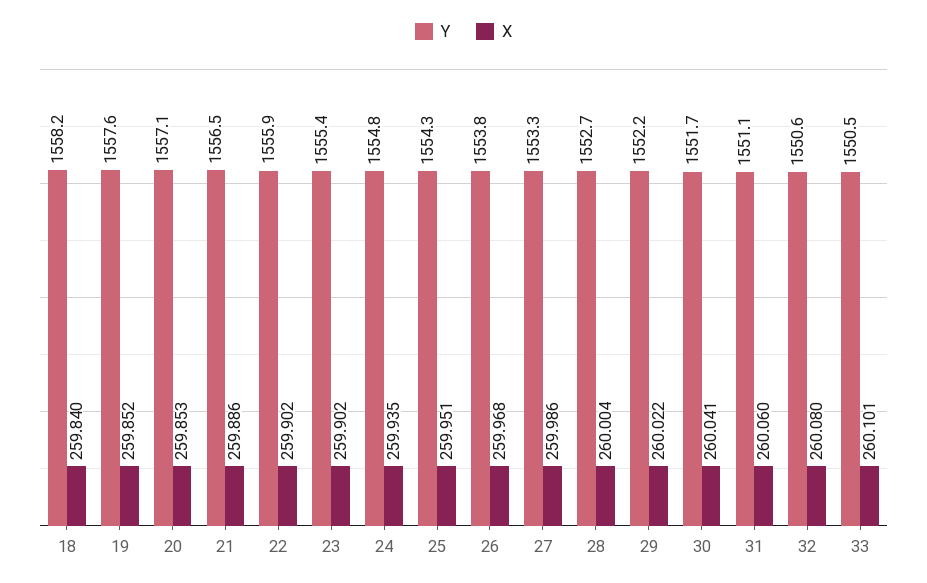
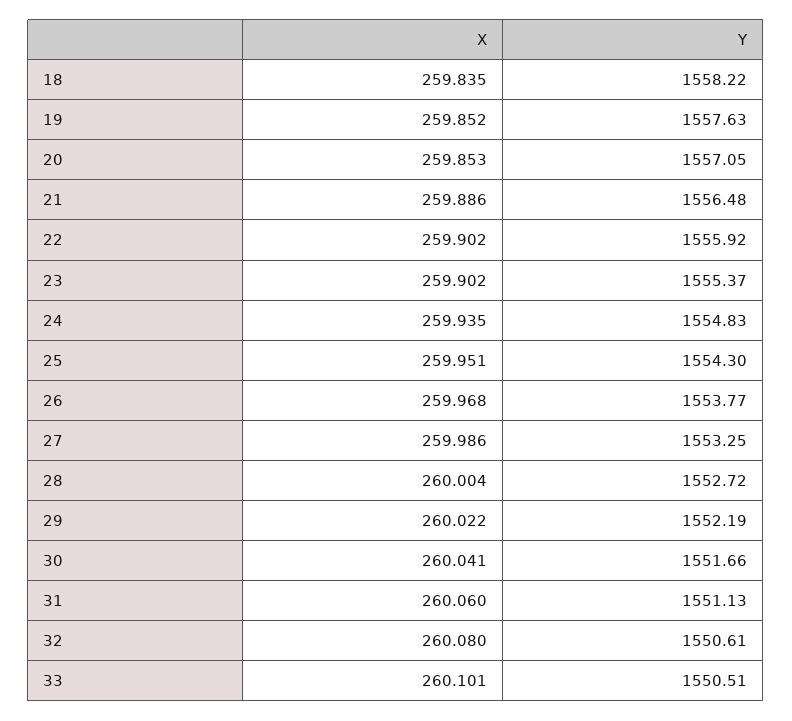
  {
    "Y": {
      "18": 1558.22,
      "19": 1557.63,
      "20": 1557.05,
      "21": 1556.48,
      "22": 1555.92,
      "23": 1555.37,
      "24": 1554.83,
      "25": 1554.3,
      "26": 1553.77,
      "27": 1553.25,
      "28": 1552.72,
      "29": 1552.19,
      "30": 1551.66,
      "31": 1551.13,
      "32": 1550.61,
      "33": 1550.51
    },
    "X": {
-     "18": 259.84,
+     "18": 259.835,
      "19": 259.852,
      "20": 259.853,
      "21": 259.886,
      "22": 259.902,
      "23": 259.902,
      "24": 259.935,
      "25": 259.951,
      "26": 259.968,
      "27": 259.986,
      "28": 260.004,
      "29": 260.022,
      "30": 260.041,
      "31": 260.06,
      "32": 260.08,
      "33": 260.101
    }
  }

